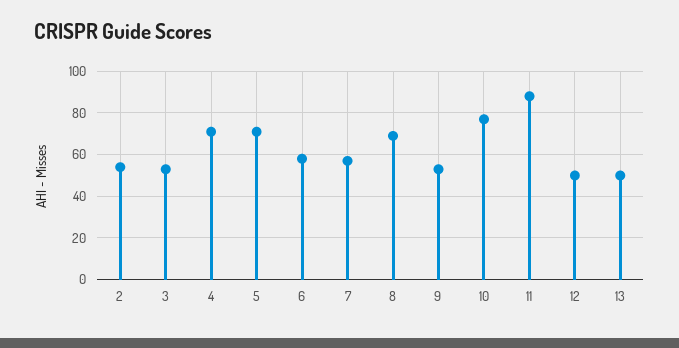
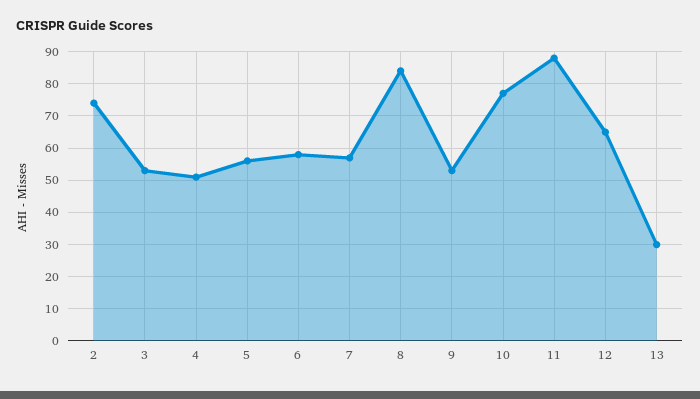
  {
-   "2": 55,
+   "2": 75,
    "3": 55,
-   "4": 70,
+   "4": 50,
-   "5": 70,
+   "5": 55,
    "6": 60,
    "7": 55,
-   "8": 70,
+   "8": 85,
    "9": 55,
    "10": 75,
    "11": 90,
-   "12": 50,
+   "12": 65,
-   "13": 50
+   "13": 30
  }

